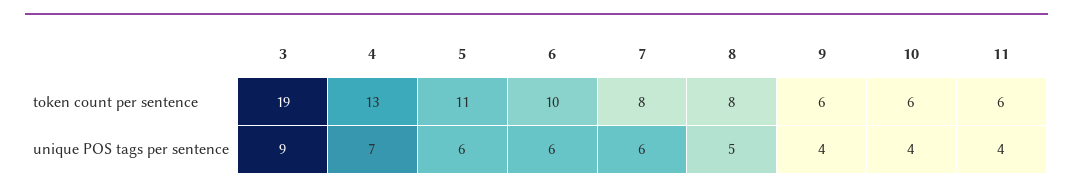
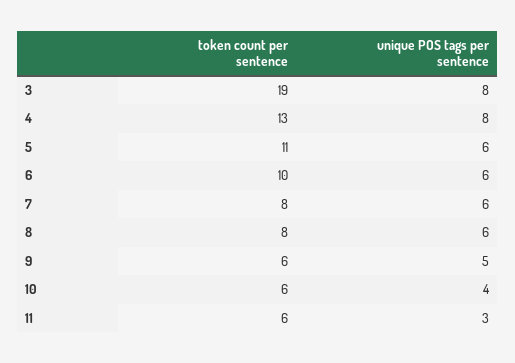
  {
    "3": {
      "token count per sentence": 19,
-     "unique POS tags per sentence": 9
+     "unique POS tags per sentence": 8
    },
    "4": {
      "token count per sentence": 13,
-     "unique POS tags per sentence": 7
+     "unique POS tags per sentence": 8
    },
    "5": {
      "token count per sentence": 11,
      "unique POS tags per sentence": 6
    },
    "6": {
      "token count per sentence": 10,
      "unique POS tags per sentence": 6
    },
    "7": {
      "token count per sentence": 8,
      "unique POS tags per sentence": 6
    },
    "8": {
      "token count per sentence": 8,
-     "unique POS tags per sentence": 5
+     "unique POS tags per sentence": 6
    },
    "9": {
      "token count per sentence": 6,
-     "unique POS tags per sentence": 4
+     "unique POS tags per sentence": 5
    },
    "10": {
      "token count per sentence": 6,
      "unique POS tags per sentence": 4
    },
    "11": {
      "token count per sentence": 6,
-     "unique POS tags per sentence": 4
+     "unique POS tags per sentence": 3
    }
  }

